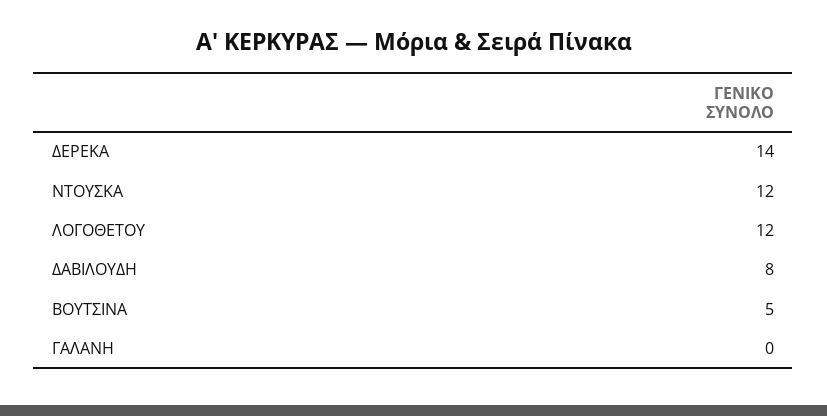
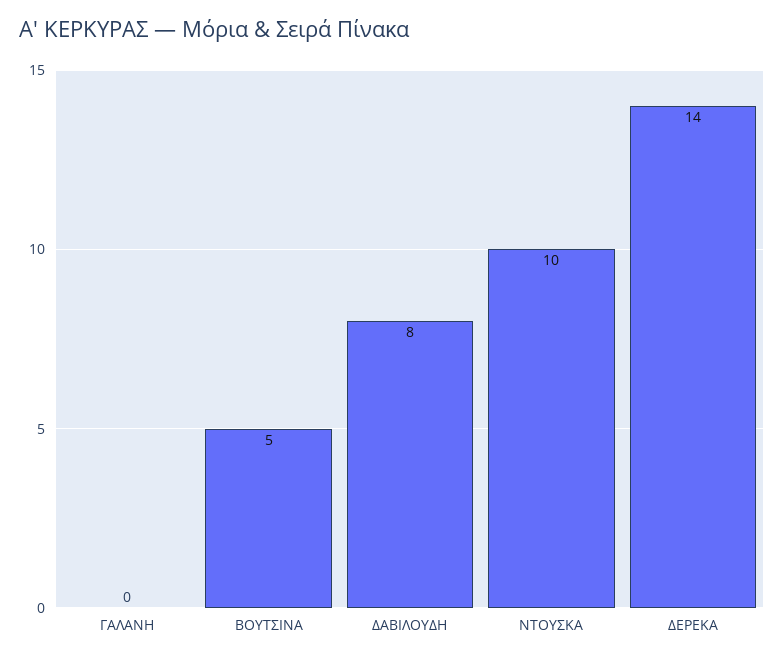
  {
    "ΔΕΡΕΚΑ": 14,
-   "ΝΤΟΥΣΚΑ": 12,
+   "ΝΤΟΥΣΚΑ": 10,
-   "ΛΟΓΟΘΕΤΟΥ": 12,
    "ΔΑΒΙΛΟΥΔΗ": 8,
    "ΒΟΥΤΣΙΝΑ": 5,
    "ΓΑΛΑΝΗ": 0
  }

